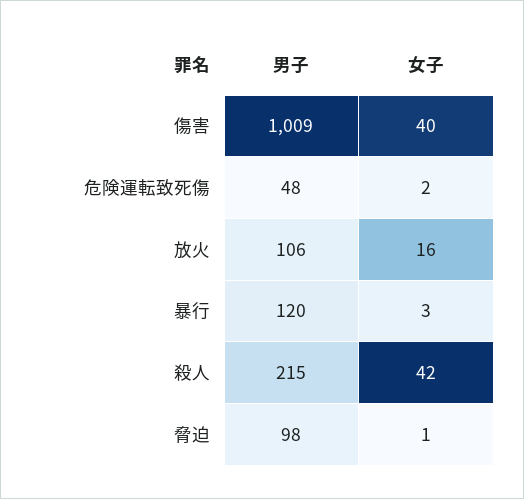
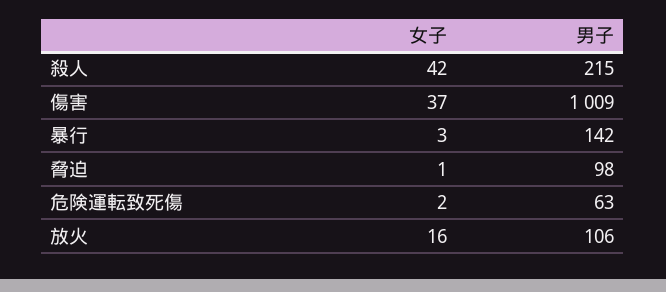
  {
    "男子": {
      "傷害": 1009,
-     "危険運転致死傷": 48,
+     "危険運転致死傷": 63,
      "放火": 106,
-     "暴行": 120,
+     "暴行": 142,
      "殺人": 215,
      "脅迫": 98
    },
    "女子": {
-     "傷害": 40,
+     "傷害": 37,
      "危険運転致死傷": 2,
      "放火": 16,
      "暴行": 3,
      "殺人": 42,
      "脅迫": 1
    }
  }

